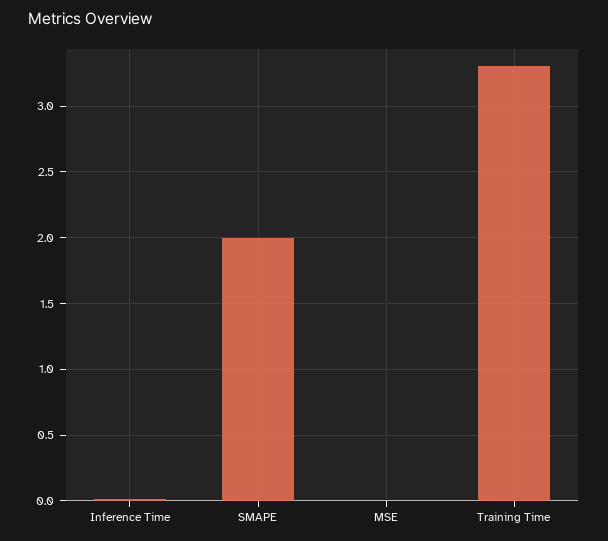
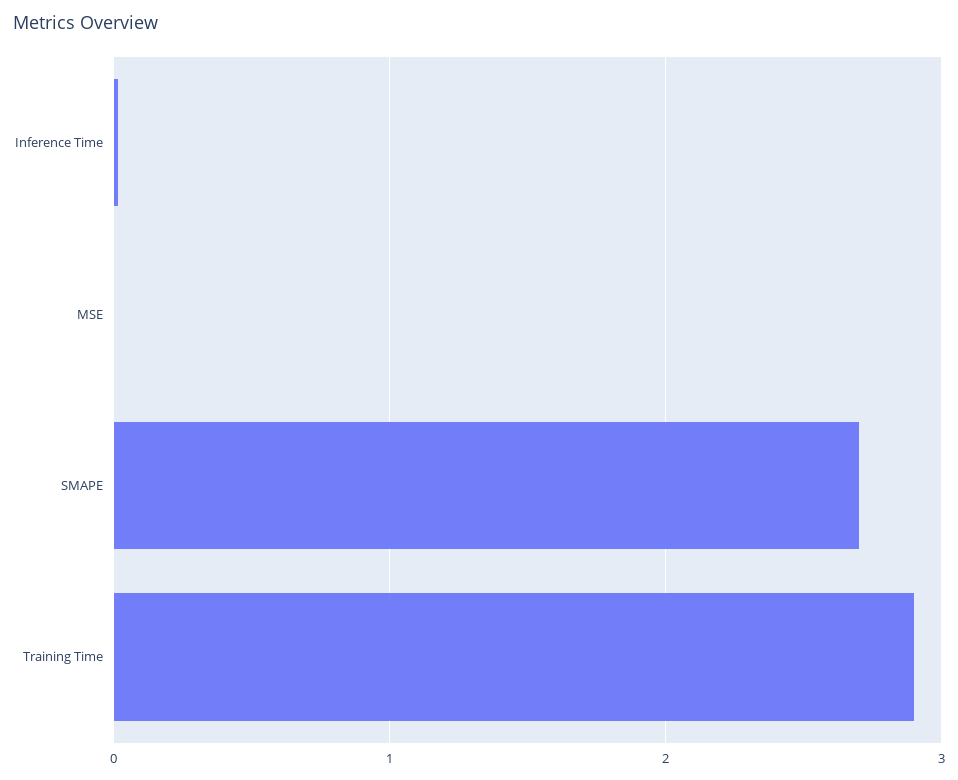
  {
    "Inference Time": 0,
-   "SMAPE": 2,
+   "SMAPE": 2.7,
    "MSE": 0,
-   "Training Time": 3.3
+   "Training Time": 2.9
  }

